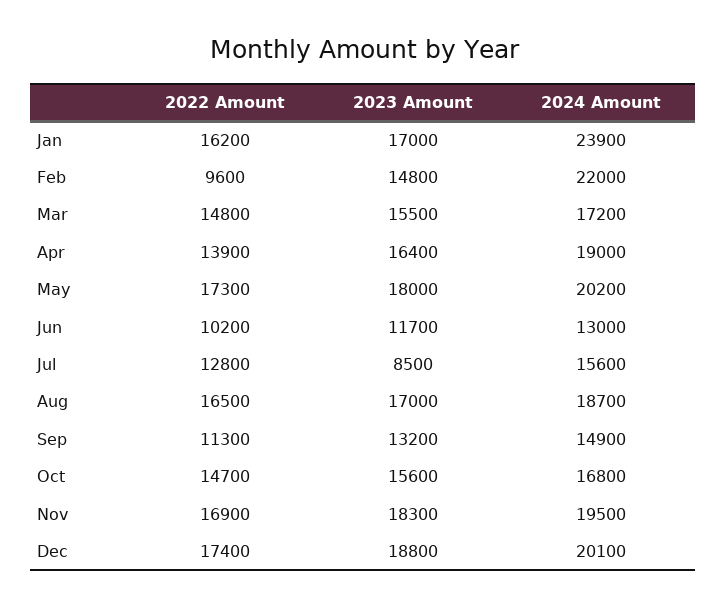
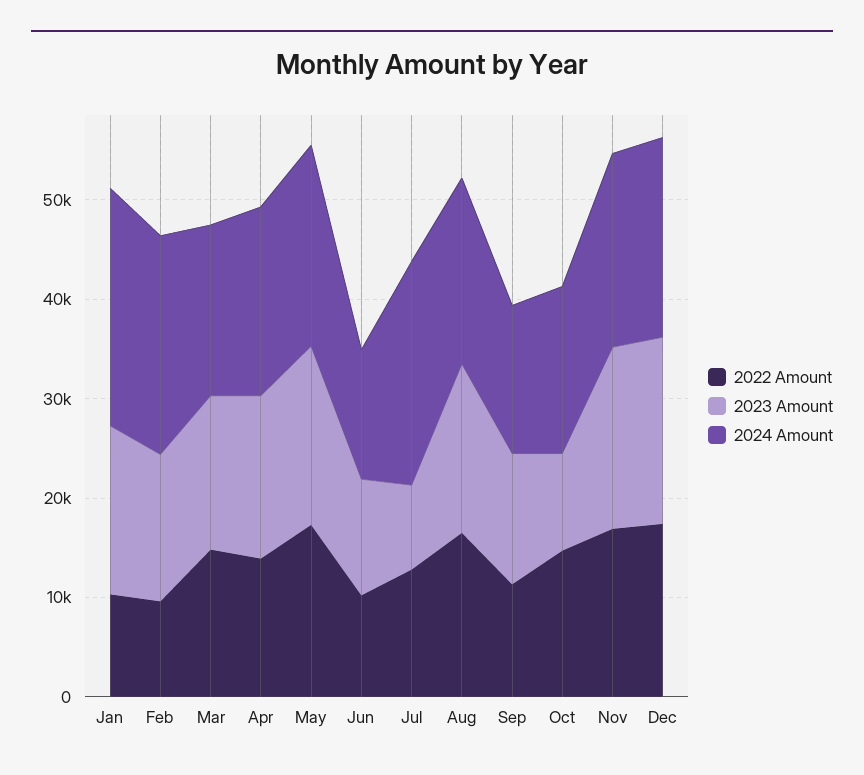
  {
    "2022 Amount": {
-     "Jan": 16200,
+     "Jan": 10000,
      "Feb": 9600,
      "Mar": 14800,
      "Apr": 13900,
      "May": 17300,
      "Jun": 10200,
      "Jul": 12800,
      "Aug": 16500,
      "Sep": 11300,
      "Oct": 14700,
      "Nov": 16900,
      "Dec": 17400
    },
    "2023 Amount": {
      "Jan": 17000,
      "Feb": 14800,
      "Mar": 15500,
      "Apr": 16400,
      "May": 18000,
      "Jun": 11700,
      "Jul": 8500,
      "Aug": 17000,
      "Sep": 13200,
-     "Oct": 15600,
+     "Oct": 10000,
      "Nov": 18300,
      "Dec": 18800
    },
    "2024 Amount": {
      "Jan": 23900,
      "Feb": 22000,
      "Mar": 17200,
      "Apr": 19000,
      "May": 20200,
      "Jun": 13000,
-     "Jul": 15600,
+     "Jul": 22000,
      "Aug": 18700,
      "Sep": 14900,
      "Oct": 16800,
      "Nov": 19500,
      "Dec": 20100
    }
  }

